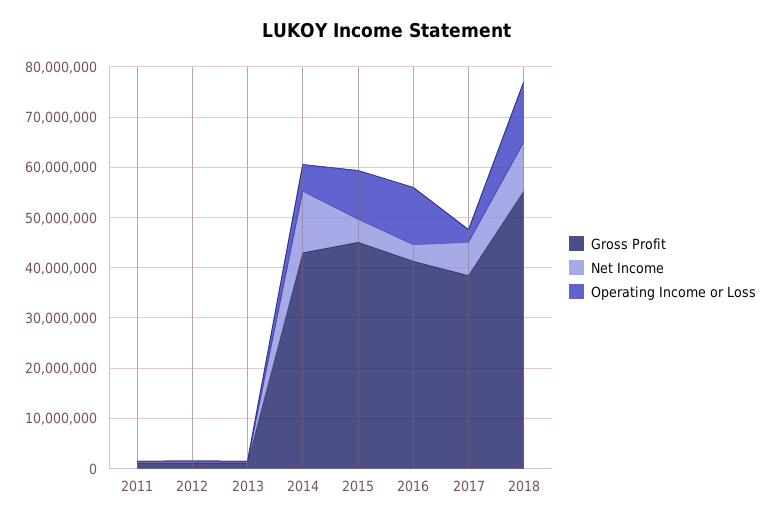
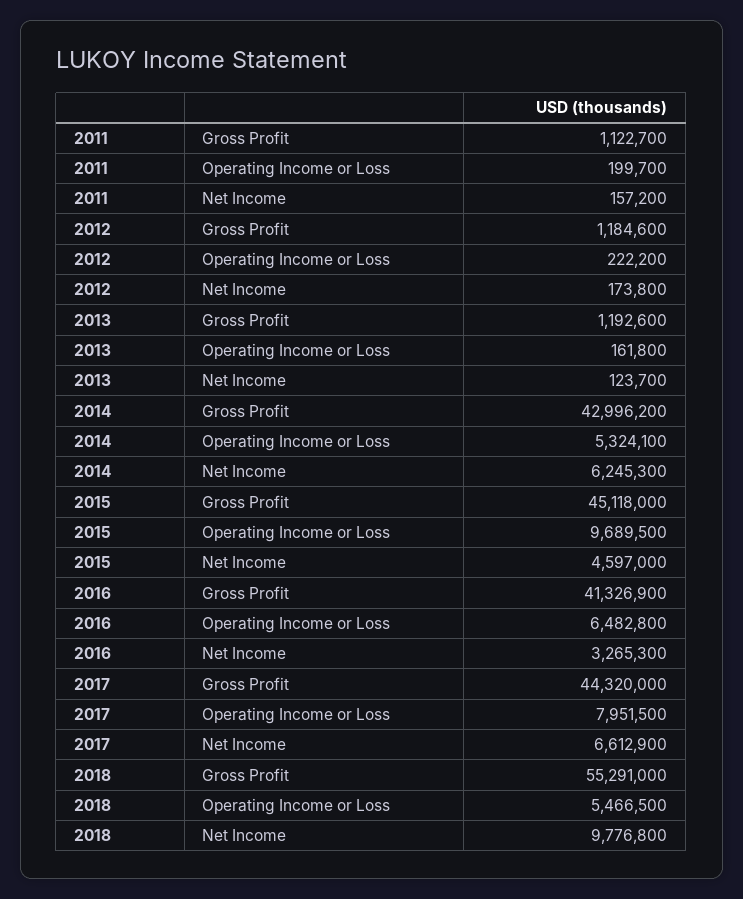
  {
    "Gross Profit": {
      "2011": 1122700,
      "2012": 1184600,
      "2013": 1192600,
      "2014": 42996200,
      "2015": 45118000,
      "2016": 41326900,
-     "2017": 38000000,
+     "2017": 44320000,
      "2018": 55291000
    },
    "Net Income": {
      "2011": 157200,
      "2012": 173800,
      "2013": 123700,
-     "2014": 12000000,
+     "2014": 6245300,
      "2015": 4597000,
      "2016": 3265300,
      "2017": 6612900,
      "2018": 9776800
    },
    "Operating Income or Loss": {
      "2011": 199700,
      "2012": 222200,
      "2013": 161800,
      "2014": 5324100,
      "2015": 9689500,
-     "2016": 12000000,
+     "2016": 6482800,
-     "2017": 2000000,
+     "2017": 7951500,
-     "2018": 12000000
+     "2018": 5466500
    }
  }

